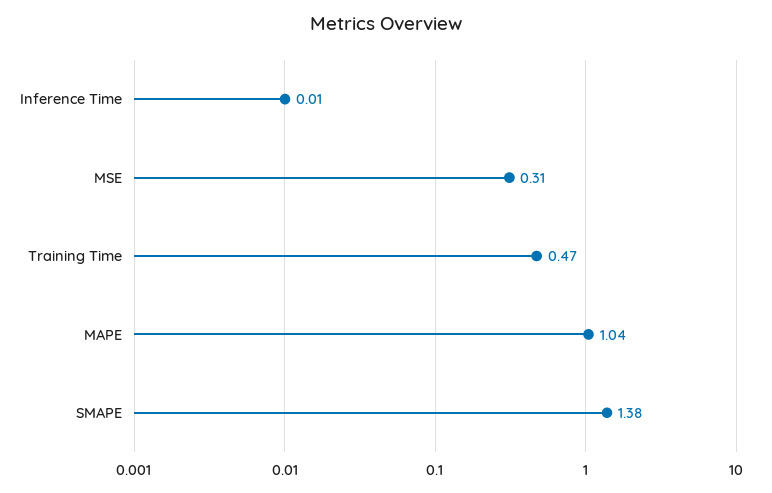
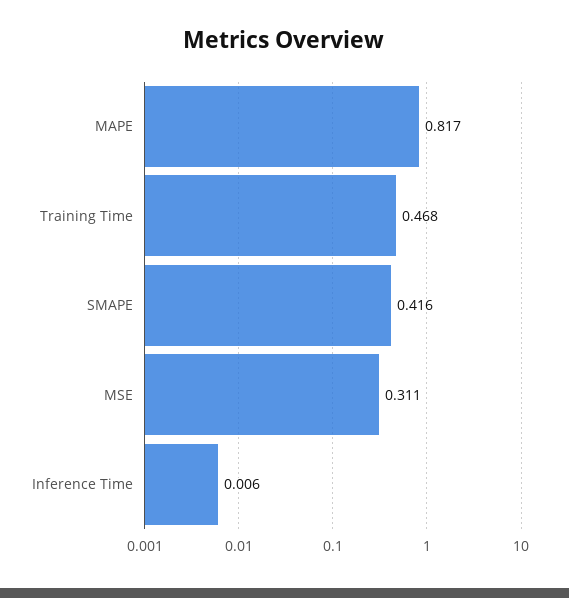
  {
    "Inference Time": 0.006,
    "MSE": 0.311,
    "Training Time": 0.468,
-   "MAPE": 1.04,
+   "MAPE": 0.817,
-   "SMAPE": 1.38
+   "SMAPE": 0.416
  }

